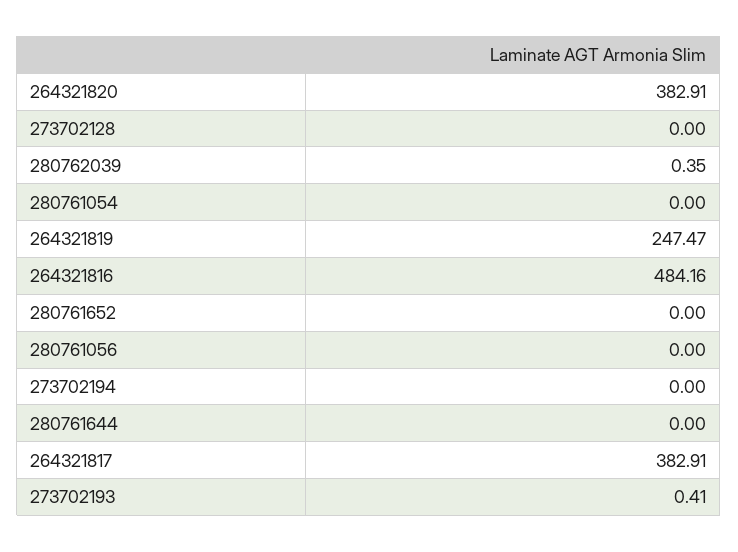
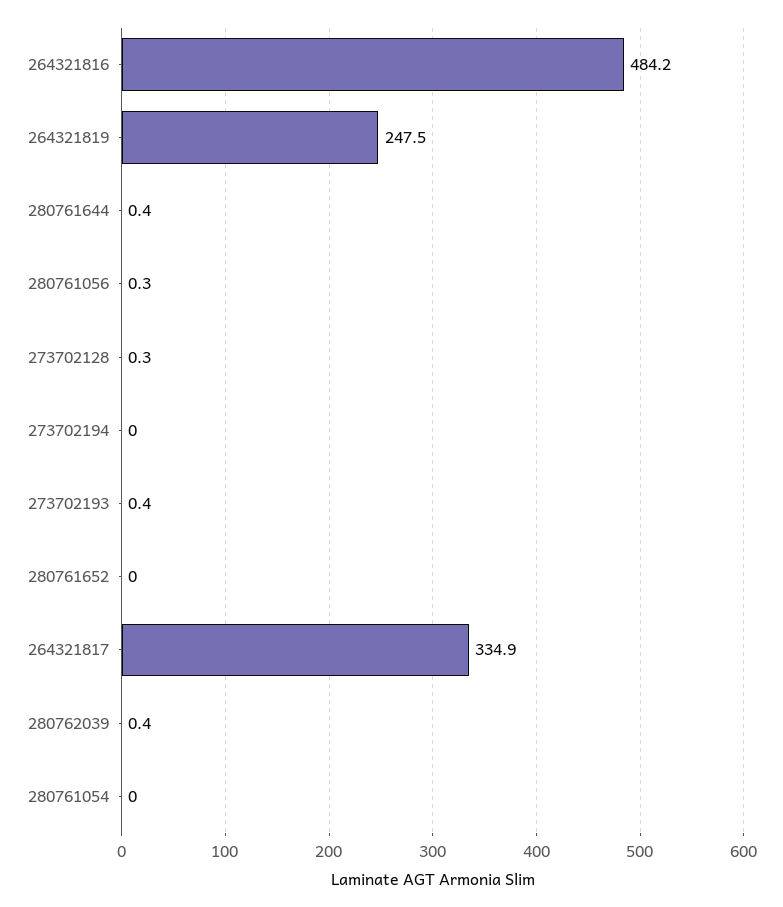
  {
-   "264321820": 382.91,
-   "273702128": 0,
+   "273702128": 0.3,
    "280762039": 0.35,
    "280761054": 0,
    "264321819": 247.47,
    "264321816": 484.16,
    "280761652": 0,
-   "280761056": 0,
+   "280761056": 0.3,
    "273702194": 0,
-   "280761644": 0,
+   "280761644": 0.4,
-   "264321817": 382.91,
+   "264321817": 334.9,
    "273702193": 0.41
  }

